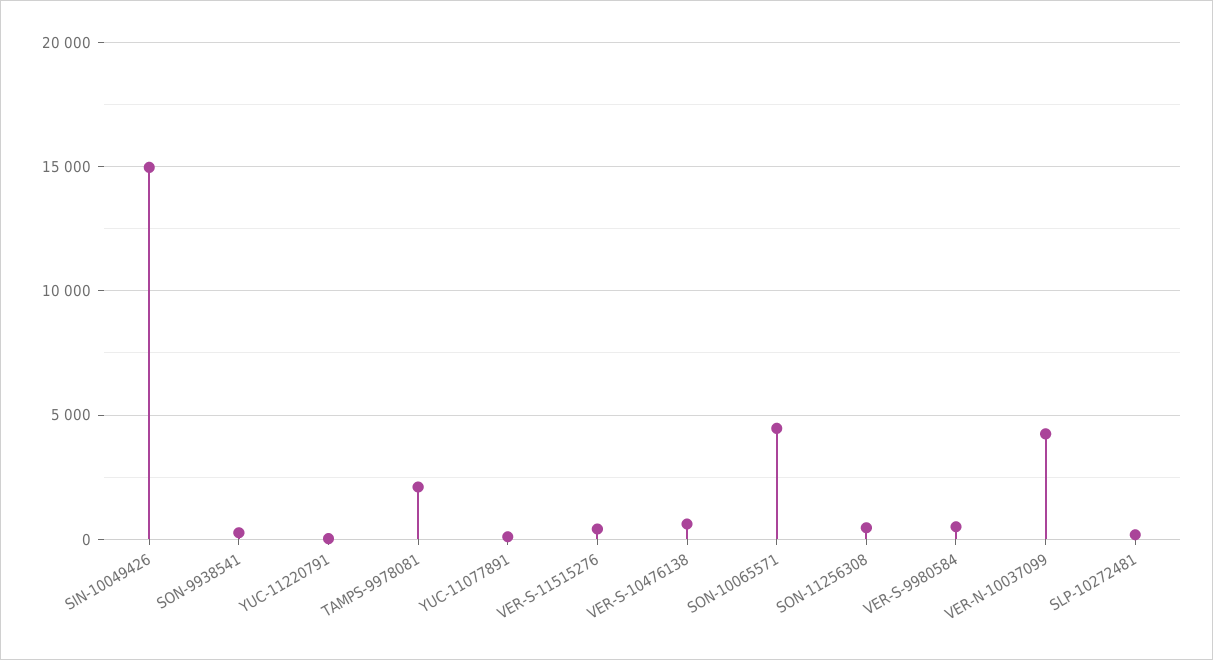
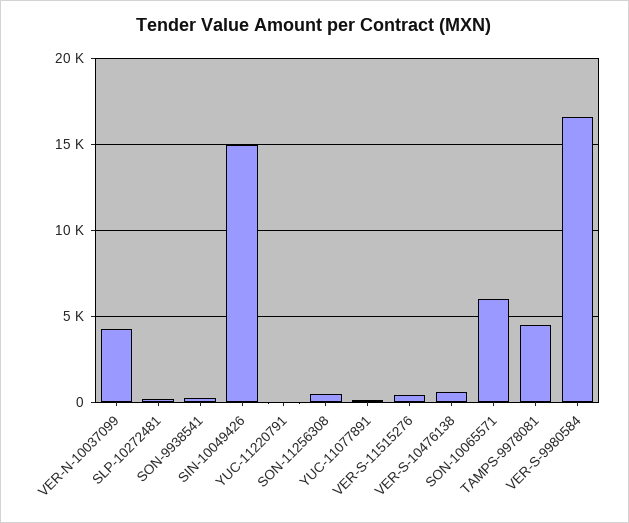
  {
    "SIN-10049426": 15000,
    "SON-9938541": 500,
    "YUC-11220791": 0,
-   "TAMPS-9978081": 2000,
+   "TAMPS-9978081": 4500,
    "YUC-11077891": 0,
    "VER-S-11515276": 500,
    "VER-S-10476138": 500,
-   "SON-10065571": 4500,
+   "SON-10065571": 6000,
    "SON-11256308": 500,
-   "VER-S-9980584": 500,
+   "VER-S-9980584": 16500,
    "VER-N-10037099": 4000,
    "SLP-10272481": 0
  }

